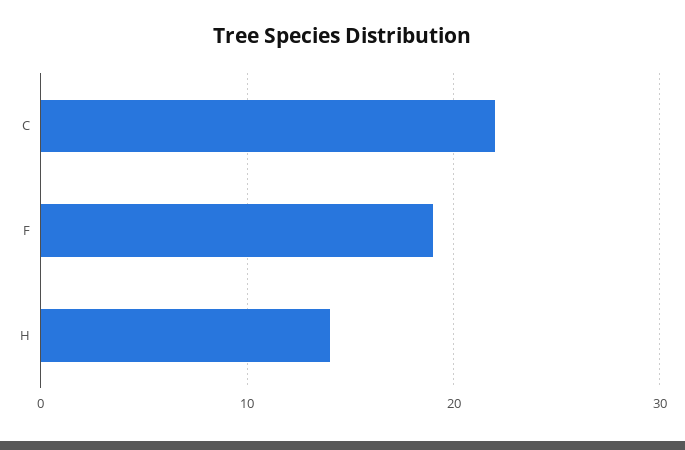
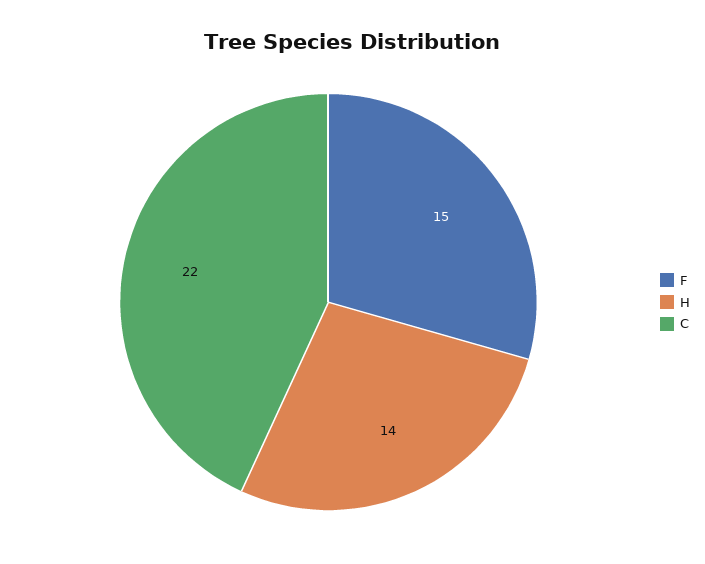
  {
    "C": 22,
-   "F": 19,
+   "F": 15,
    "H": 14
  }

